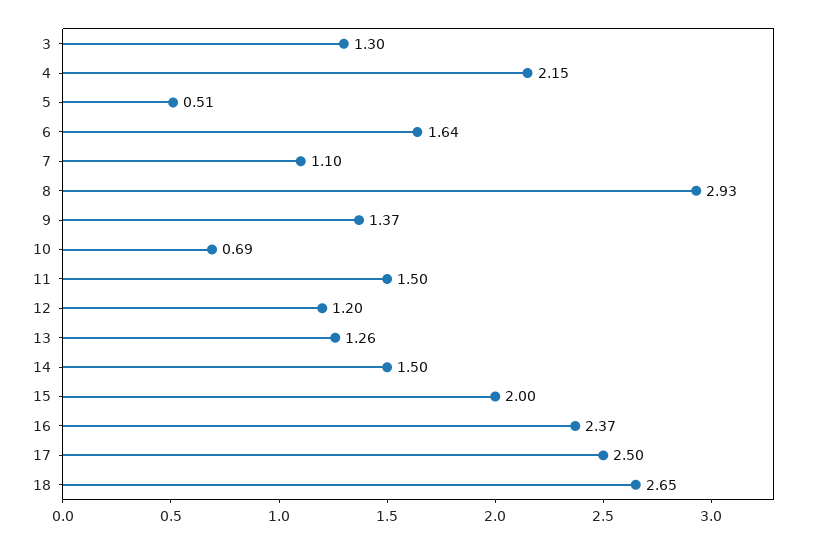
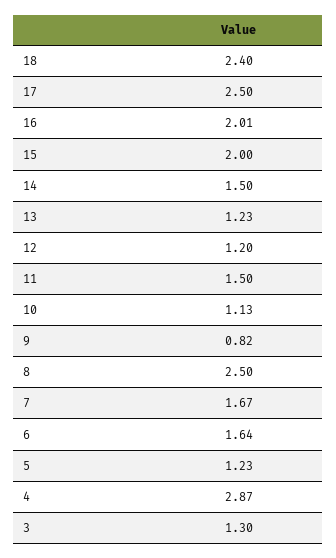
  {
    "3": 1.3,
-   "4": 2.15,
+   "4": 2.87,
-   "5": 0.51,
+   "5": 1.23,
    "6": 1.64,
-   "7": 1.1,
+   "7": 1.67,
-   "8": 2.93,
+   "8": 2.5,
-   "9": 1.37,
+   "9": 0.82,
-   "10": 0.69,
+   "10": 1.13,
    "11": 1.5,
    "12": 1.2,
-   "13": 1.26,
+   "13": 1.23,
    "14": 1.5,
    "15": 2,
-   "16": 2.37,
+   "16": 2.01,
    "17": 2.5,
-   "18": 2.65
+   "18": 2.4
  }

